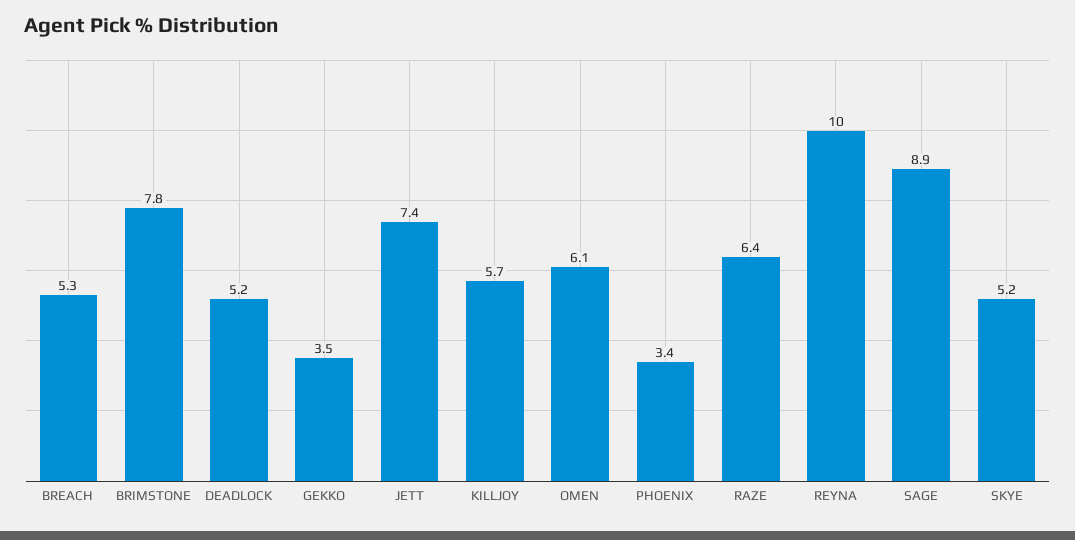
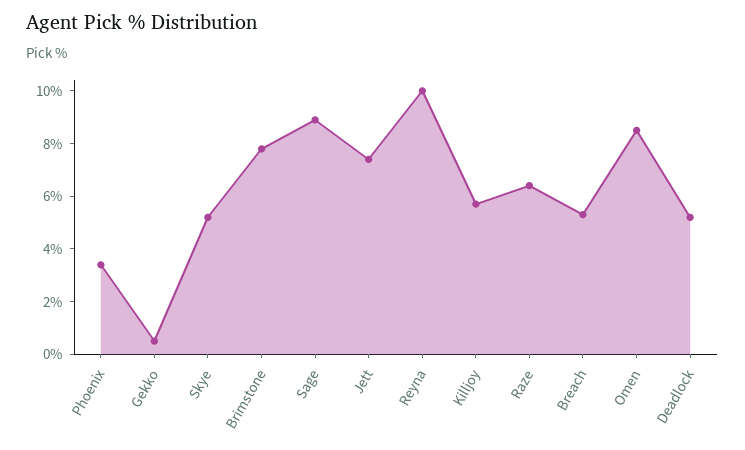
  {
    "BREACH": 5.3,
    "BRIMSTONE": 7.8,
    "DEADLOCK": 5.2,
-   "GEKKO": 3.5,
+   "GEKKO": 0.5,
    "JETT": 7.4,
    "KILLJOY": 5.7,
-   "OMEN": 6.1,
+   "OMEN": 8.5,
    "PHOENIX": 3.4,
    "RAZE": 6.4,
    "REYNA": 10,
    "SAGE": 8.9,
    "SKYE": 5.2
  }

